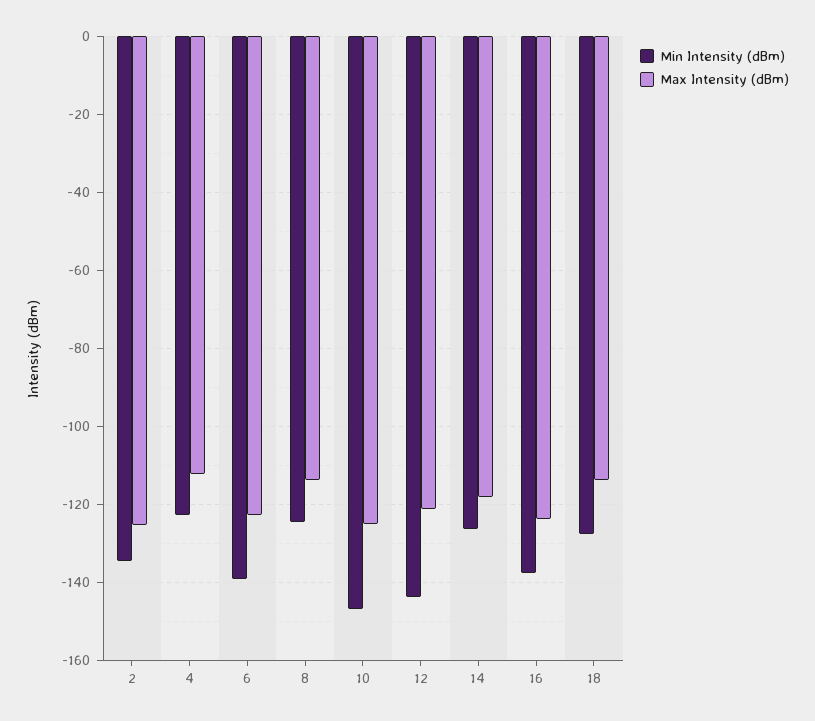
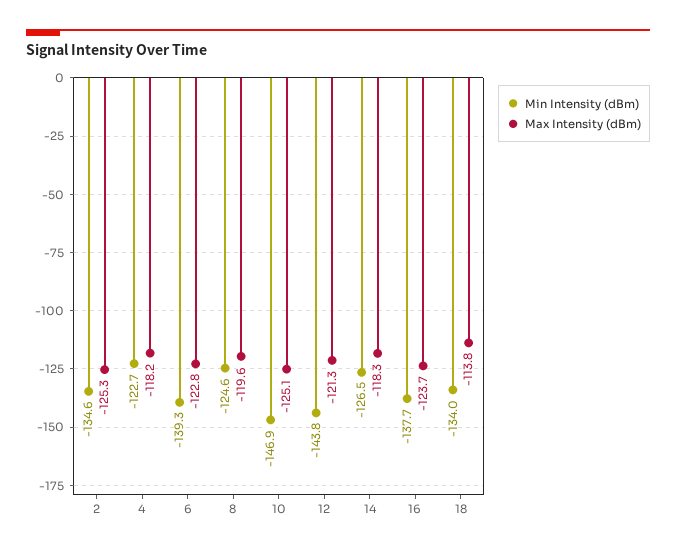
  {
    "Min Intensity (dBm)": {
      "2": -134.6,
      "4": -122.7,
      "6": -139.3,
      "8": -124.6,
      "10": -146.9,
      "12": -143.8,
      "14": -126.5,
      "16": -137.7,
-     "18": -128
+     "18": -134
    },
    "Max Intensity (dBm)": {
      "2": -125.3,
-     "4": -112,
+     "4": -118.2,
      "6": -122.8,
-     "8": -114,
+     "8": -119.6,
      "10": -125.1,
      "12": -121.3,
      "14": -118.3,
      "16": -123.7,
      "18": -113.8
    }
  }

